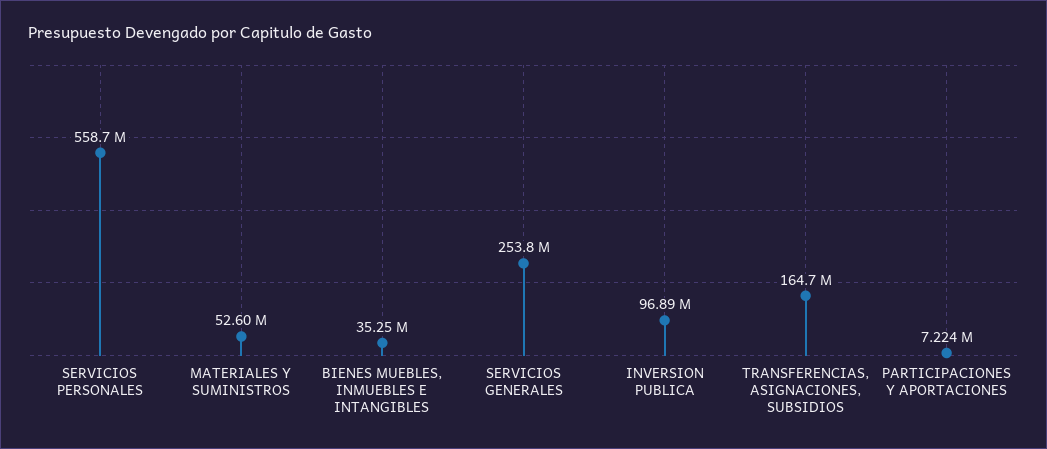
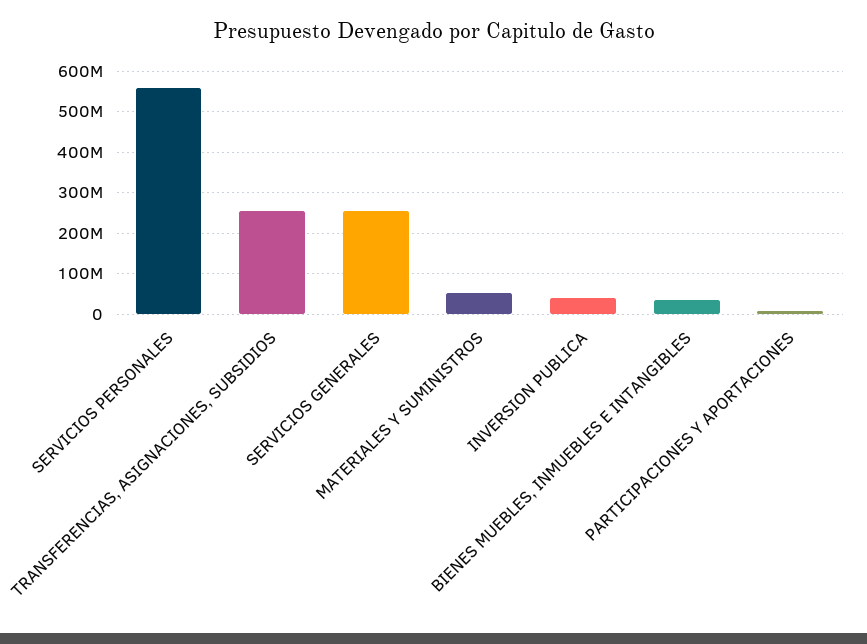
  {
    "SERVICIOS PERSONALES": 558700000,
    "MATERIALES Y SUMINISTROS": 52600000,
    "BIENES MUEBLES, INMUEBLES E INTANGIBLES": 35250000,
    "SERVICIOS GENERALES": 253800000,
-   "INVERSION PUBLICA": 96890000,
+   "INVERSION PUBLICA": 40000000,
-   "TRANSFERENCIAS, ASIGNACIONES, SUBSIDIOS": 164700000,
+   "TRANSFERENCIAS, ASIGNACIONES, SUBSIDIOS": 260000000,
    "PARTICIPACIONES Y APORTACIONES": 7224000
  }

